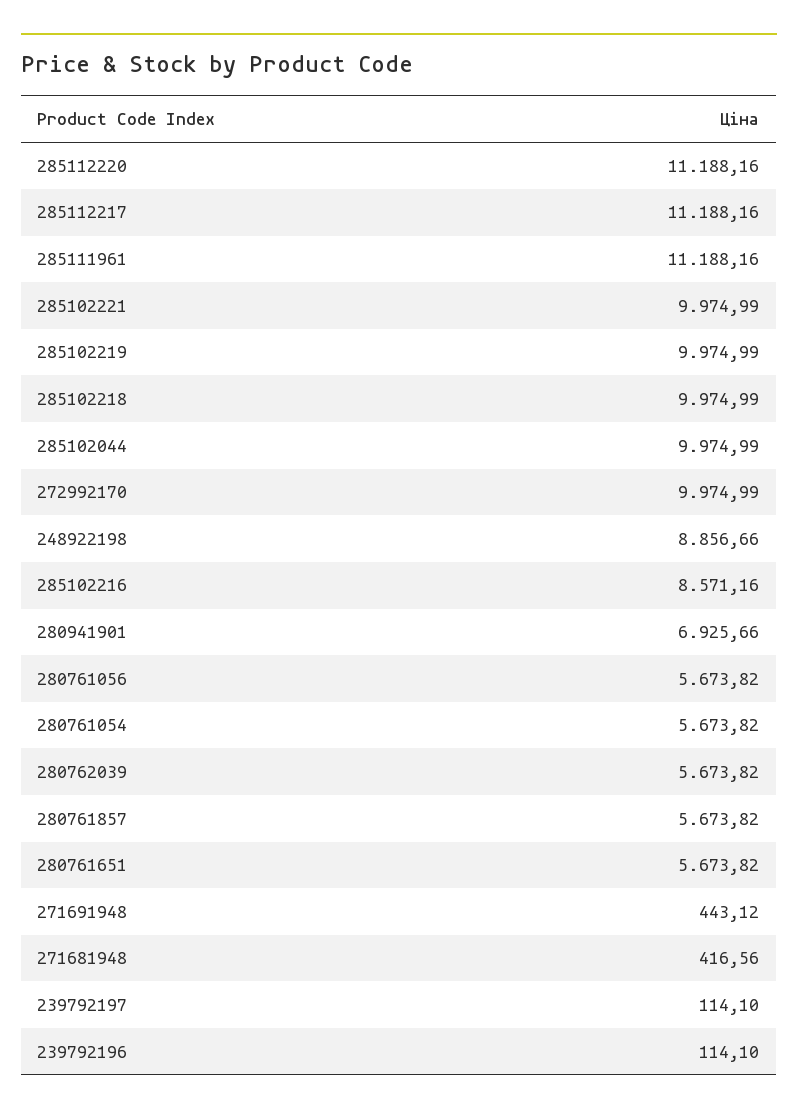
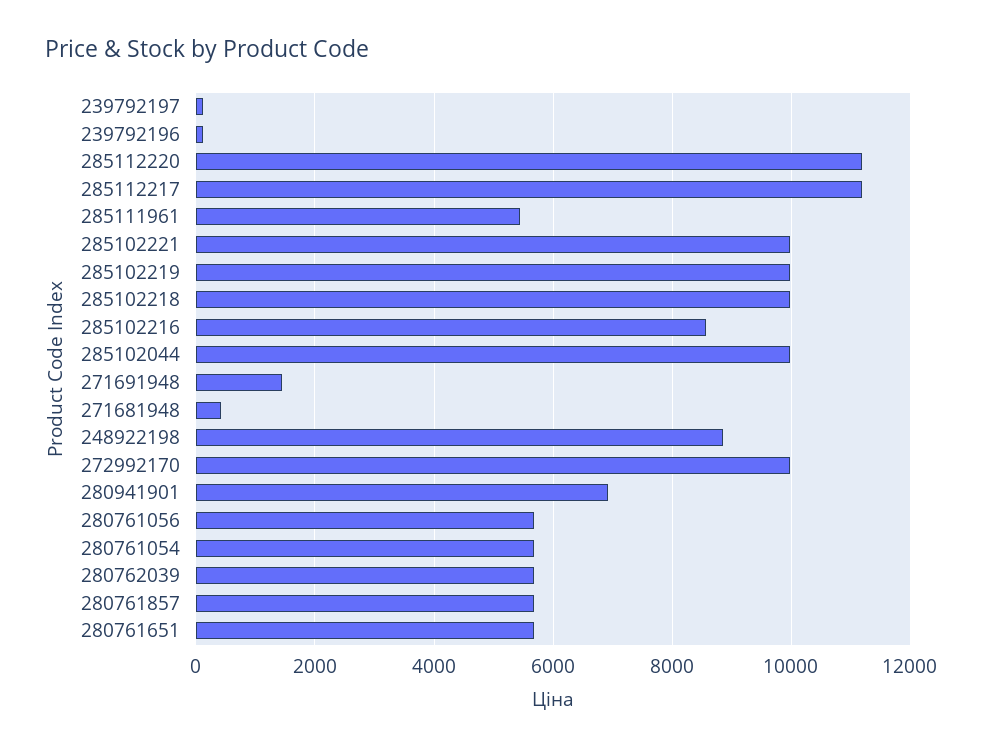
  {
    "285112220": 11188.16,
    "285112217": 11188.16,
-   "285111961": 11188.16,
+   "285111961": 5400,
    "285102221": 9974.99,
    "285102219": 9974.99,
    "285102218": 9974.99,
    "285102044": 9974.99,
    "272992170": 9974.99,
    "248922198": 8856.66,
    "285102216": 8571.16,
    "280941901": 6925.66,
    "280761056": 5673.82,
    "280761054": 5673.82,
    "280762039": 5673.82,
    "280761857": 5673.82,
    "280761651": 5673.82,
-   "271691948": 443.12,
+   "271691948": 1400,
    "271681948": 416.56,
    "239792197": 114.1,
    "239792196": 114.1
  }

